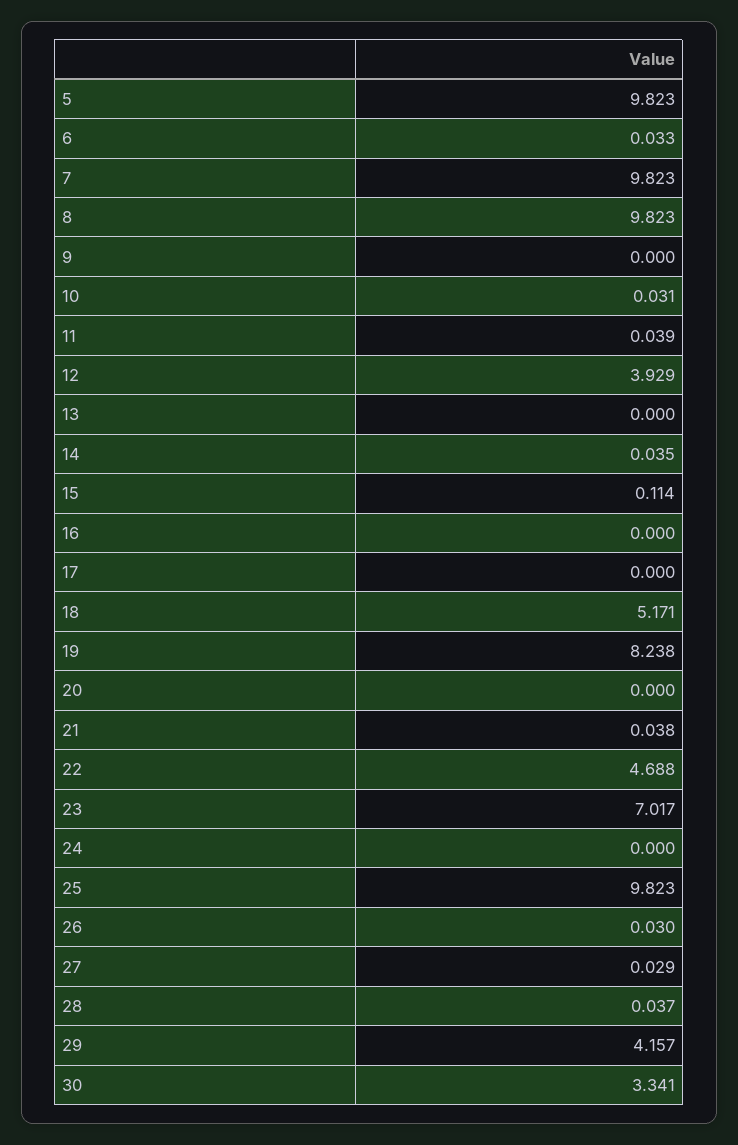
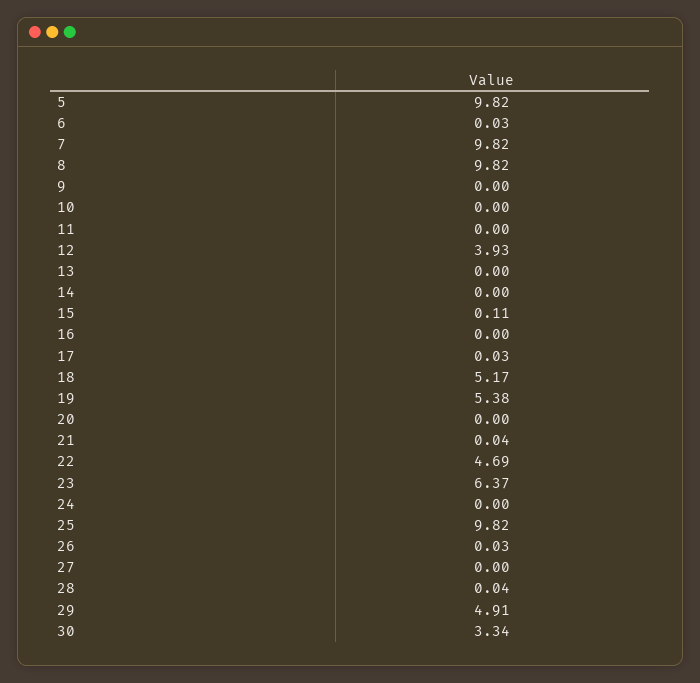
  {
    "5": 9.823,
    "6": 0.033,
    "7": 9.823,
    "8": 9.823,
    "9": 0,
-   "10": 0.031,
+   "10": 0,
-   "11": 0.039,
+   "11": 0,
    "12": 3.929,
    "13": 0,
-   "14": 0.035,
+   "14": 0,
    "15": 0.114,
    "16": 0,
-   "17": 0,
+   "17": 0.03,
    "18": 5.171,
-   "19": 8.238,
+   "19": 5.38,
    "20": 0,
    "21": 0.038,
    "22": 4.688,
-   "23": 7.017,
+   "23": 6.37,
    "24": 0,
    "25": 9.823,
    "26": 0.03,
-   "27": 0.029,
+   "27": 0,
    "28": 0.037,
-   "29": 4.157,
+   "29": 4.91,
    "30": 3.341
  }

